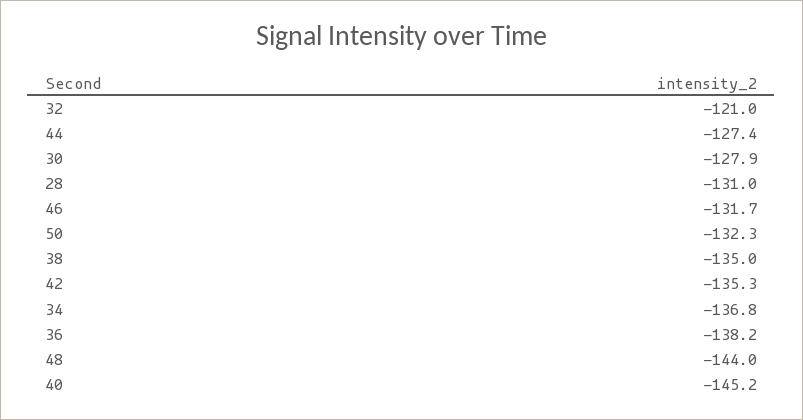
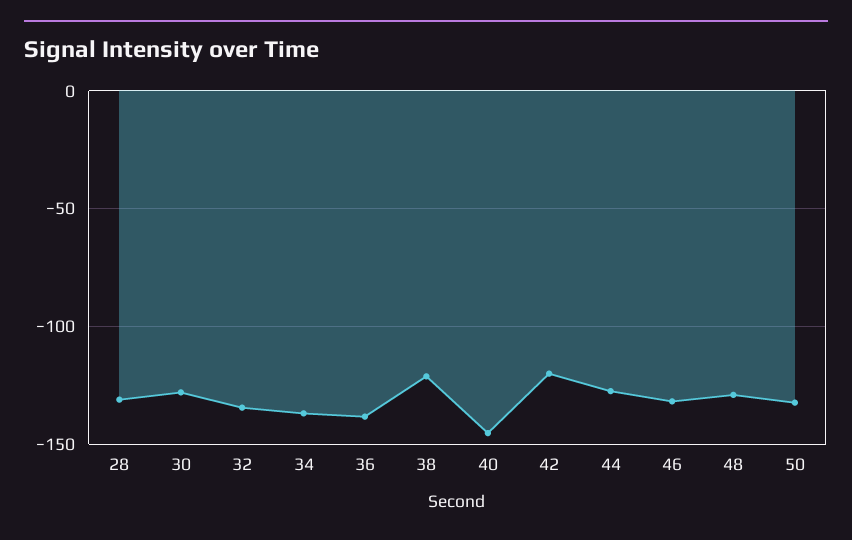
  {
-   "32": -121,
+   "32": -135,
    "44": -127.4,
    "30": -127.9,
    "28": -131,
    "46": -131.7,
    "50": -132.3,
-   "38": -135,
+   "38": -120,
-   "42": -135.3,
+   "42": -120,
    "34": -136.8,
    "36": -138.2,
-   "48": -144,
+   "48": -130,
    "40": -145.2
  }

